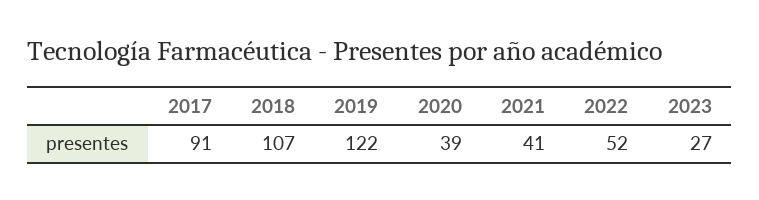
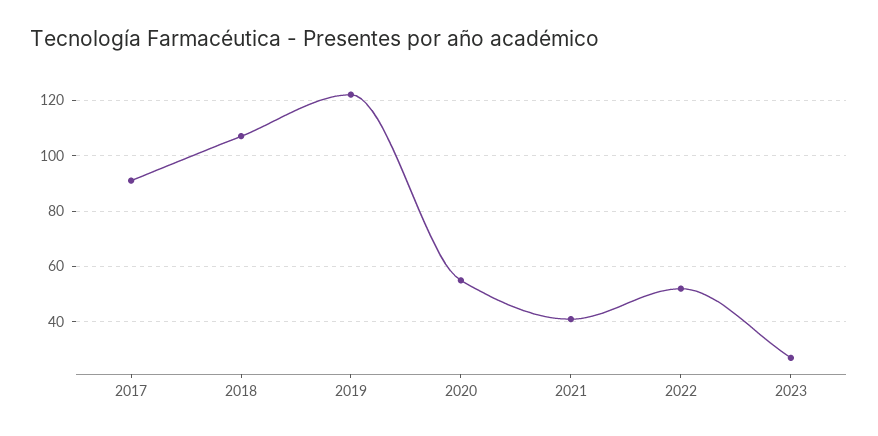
  {
    "2017": 91,
    "2018": 107,
    "2019": 122,
-   "2020": 39,
+   "2020": 55,
    "2021": 41,
    "2022": 52,
    "2023": 27
  }

